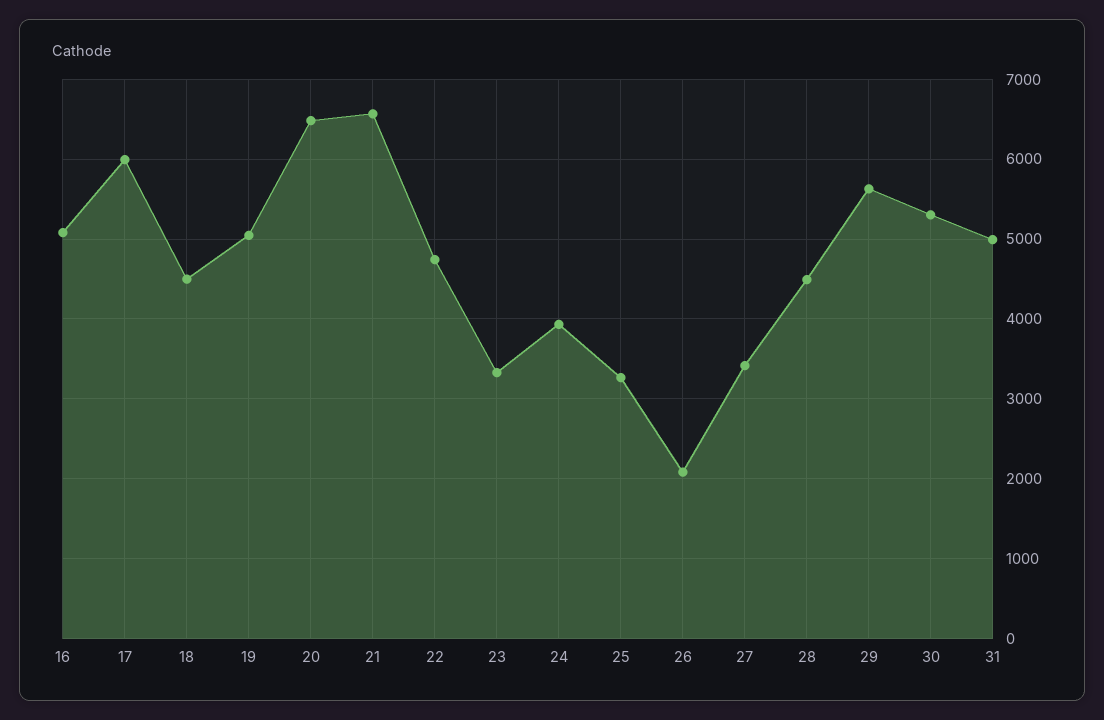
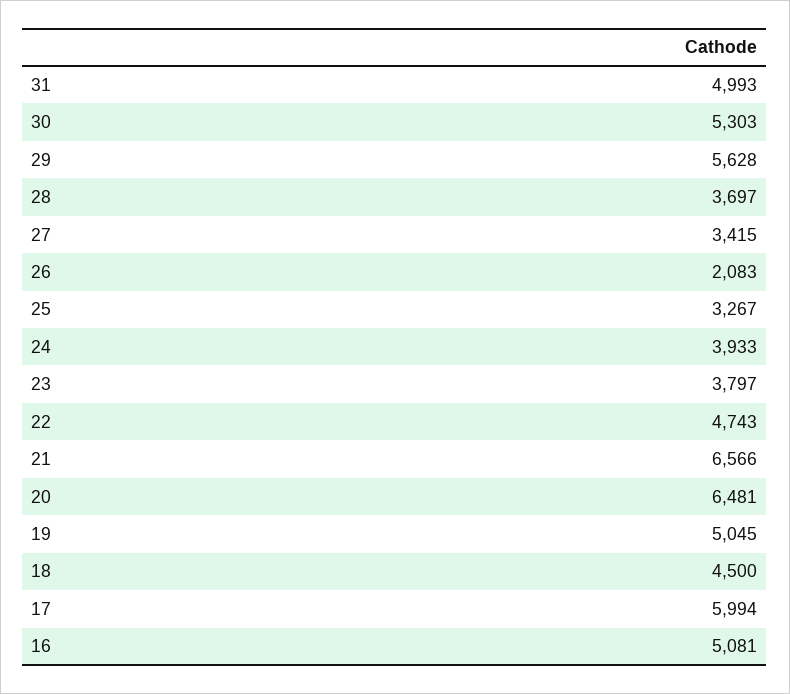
  {
    "16": 5081,
    "17": 5994,
    "18": 4500,
    "19": 5045,
    "20": 6481,
    "21": 6566,
    "22": 4743,
-   "23": 3300,
+   "23": 3797,
    "24": 3933,
    "25": 3267,
    "26": 2083,
    "27": 3415,
-   "28": 4500,
+   "28": 3697,
    "29": 5628,
    "30": 5303,
    "31": 4993
  }

